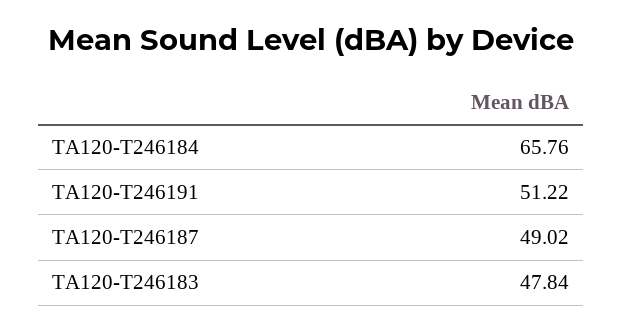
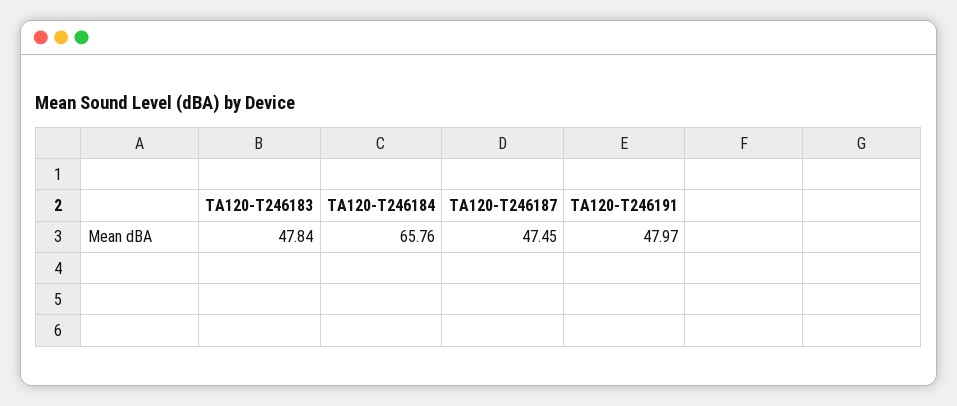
  {
    "TA120-T246184": 65.76,
-   "TA120-T246191": 51.22,
+   "TA120-T246191": 47.97,
-   "TA120-T246187": 49.02,
+   "TA120-T246187": 47.45,
    "TA120-T246183": 47.84
  }

